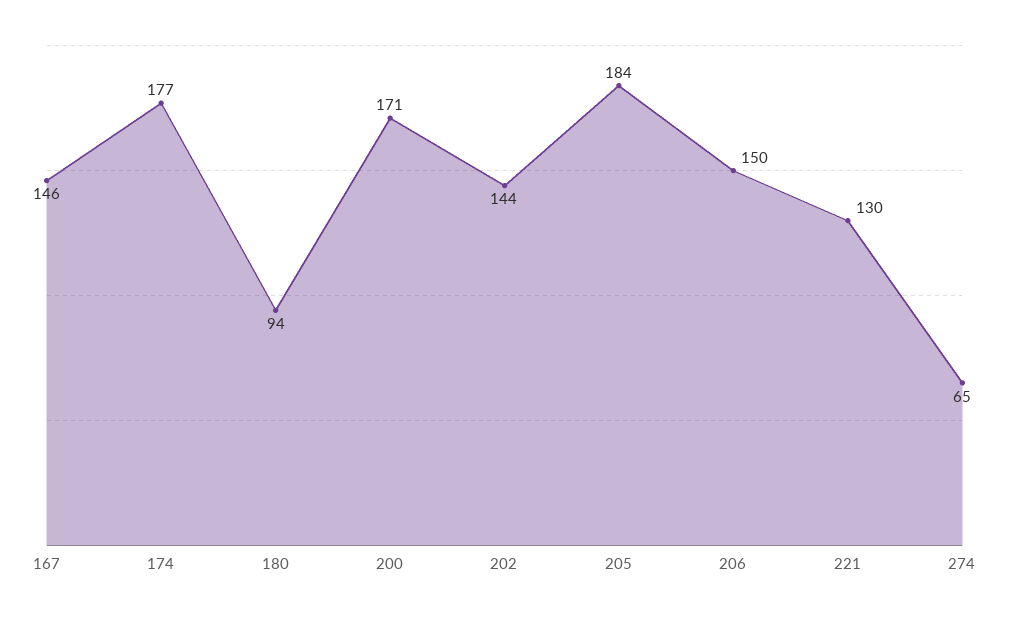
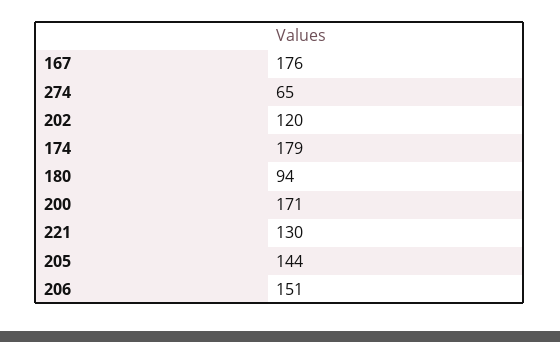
  {
-   "167": 146,
+   "167": 176,
-   "174": 177,
+   "174": 179,
    "180": 94,
    "200": 171,
-   "202": 144,
+   "202": 120,
-   "205": 184,
+   "205": 144,
-   "206": 150,
+   "206": 151,
    "221": 130,
    "274": 65
  }

